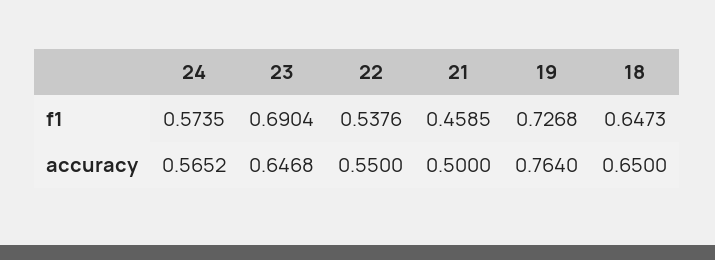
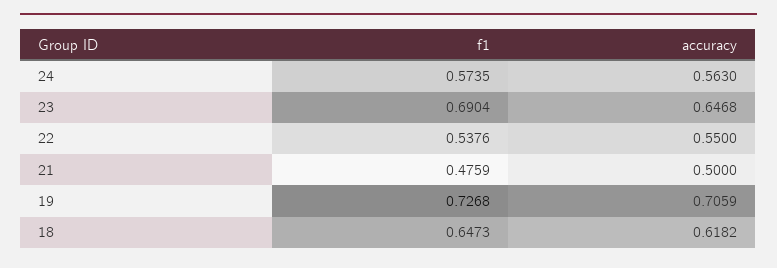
  {
    "24": {
      "f1": 0.5735,
-     "accuracy": 0.5652
+     "accuracy": 0.563
    },
    "23": {
      "f1": 0.6904,
      "accuracy": 0.6468
    },
    "22": {
      "f1": 0.5376,
      "accuracy": 0.55
    },
    "21": {
-     "f1": 0.4585,
+     "f1": 0.4759,
      "accuracy": 0.5
    },
    "19": {
      "f1": 0.7268,
-     "accuracy": 0.764
+     "accuracy": 0.7059
    },
    "18": {
      "f1": 0.6473,
-     "accuracy": 0.65
+     "accuracy": 0.6182
    }
  }

